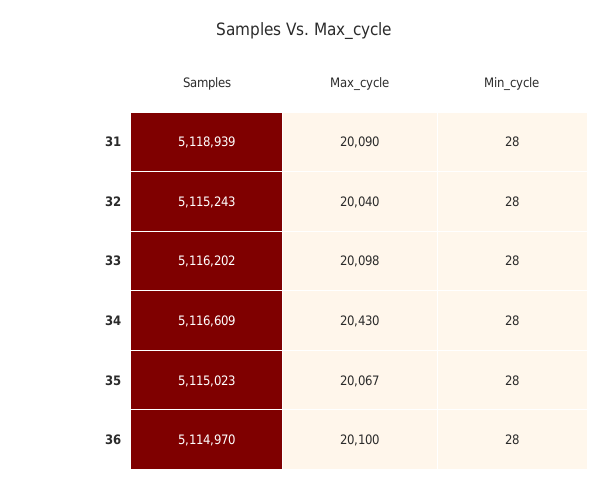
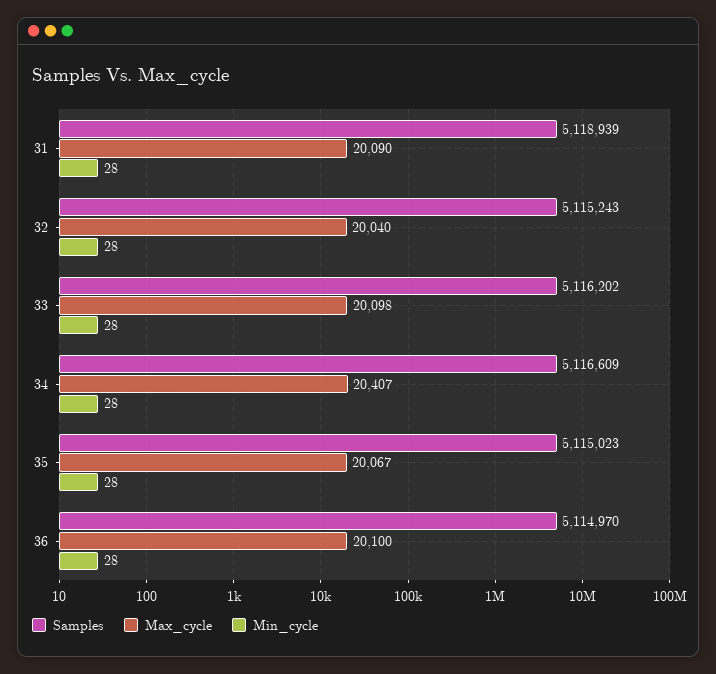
  {
    "Samples": {
      "31": 5118939,
      "32": 5115243,
      "33": 5116202,
      "34": 5116609,
      "35": 5115023,
      "36": 5114970
    },
    "Max_cycle": {
      "31": 20090,
      "32": 20040,
      "33": 20098,
-     "34": 20430,
+     "34": 20407,
      "35": 20067,
      "36": 20100
    },
    "Min_cycle": {
      "31": 28,
      "32": 28,
      "33": 28,
      "34": 28,
      "35": 28,
      "36": 28
    }
  }

